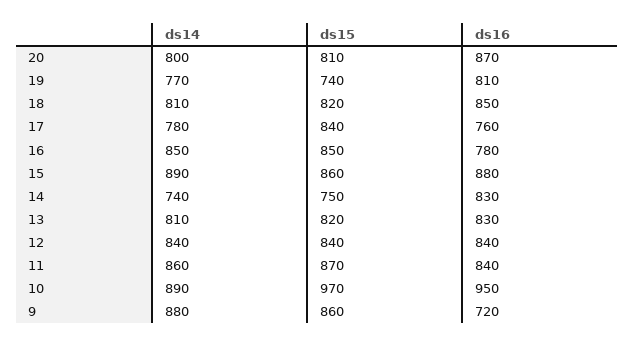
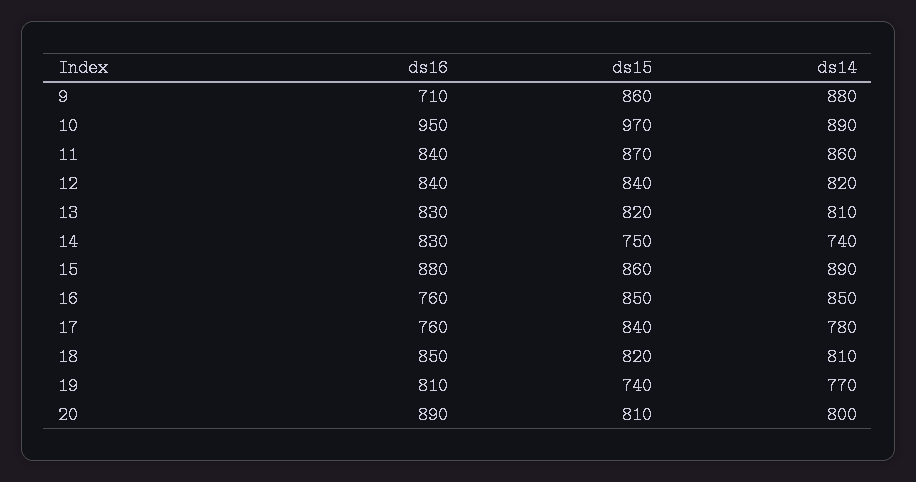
  {
    "ds14": {
      "20": 800,
      "19": 770,
      "18": 810,
      "17": 780,
      "16": 850,
      "15": 890,
      "14": 740,
      "13": 810,
-     "12": 840,
+     "12": 820,
      "11": 860,
      "10": 890,
      "9": 880
    },
    "ds15": {
      "20": 810,
      "19": 740,
      "18": 820,
      "17": 840,
      "16": 850,
      "15": 860,
      "14": 750,
      "13": 820,
      "12": 840,
      "11": 870,
      "10": 970,
      "9": 860
    },
    "ds16": {
-     "20": 870,
+     "20": 890,
      "19": 810,
      "18": 850,
      "17": 760,
-     "16": 780,
+     "16": 760,
      "15": 880,
      "14": 830,
      "13": 830,
      "12": 840,
      "11": 840,
      "10": 950,
-     "9": 720
+     "9": 710
    }
  }

